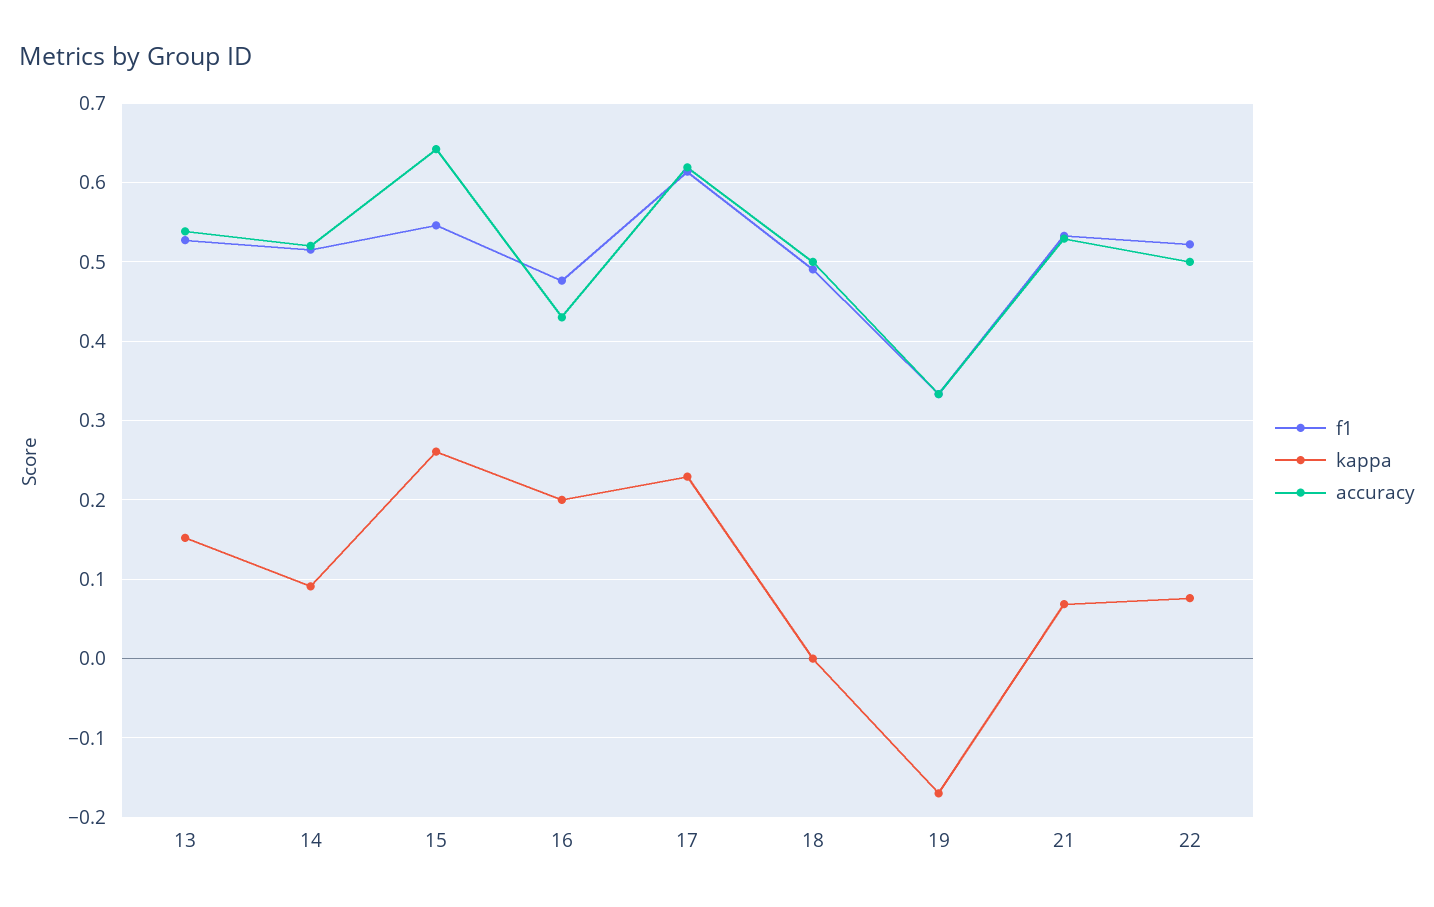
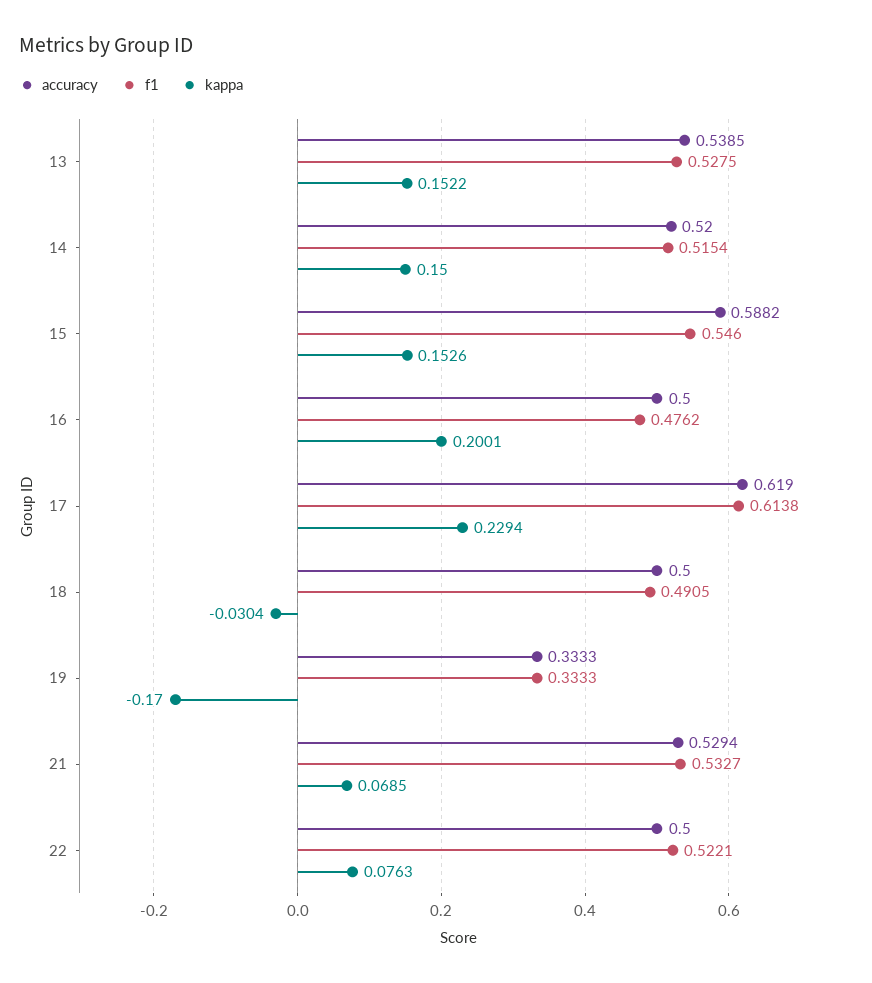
  {
    "f1": {
      "13": 0.5275,
      "14": 0.5154,
      "15": 0.546,
      "16": 0.4762,
      "17": 0.6138,
      "18": 0.4905,
      "19": 0.3333,
      "21": 0.5327,
      "22": 0.5221
    },
    "kappa": {
      "13": 0.1522,
-     "14": 0.09,
+     "14": 0.15,
-     "15": 0.26,
+     "15": 0.1526,
      "16": 0.2001,
      "17": 0.2294,
-     "18": 0,
+     "18": -0.0304,
      "19": -0.17,
      "21": 0.0685,
      "22": 0.0763
    },
    "accuracy": {
      "13": 0.5385,
      "14": 0.52,
-     "15": 0.64,
+     "15": 0.5882,
-     "16": 0.43,
+     "16": 0.5,
      "17": 0.619,
      "18": 0.5,
      "19": 0.3333,
      "21": 0.5294,
      "22": 0.5
    }
  }

